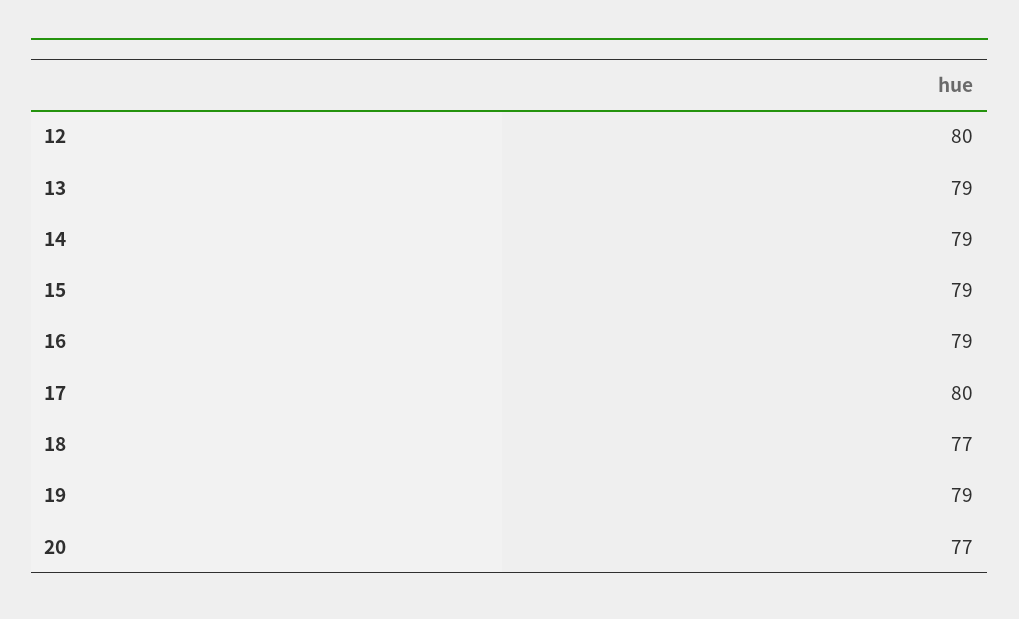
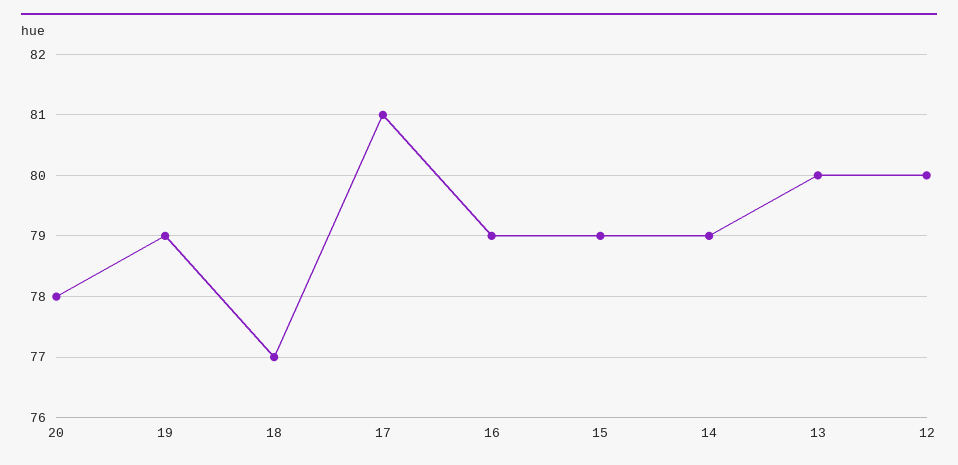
  {
    "12": 80,
-   "13": 79,
+   "13": 80,
    "14": 79,
    "15": 79,
    "16": 79,
-   "17": 80,
+   "17": 81,
    "18": 77,
    "19": 79,
-   "20": 77
+   "20": 78
  }

